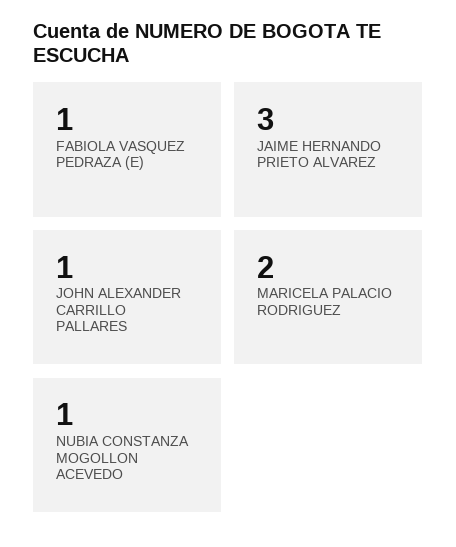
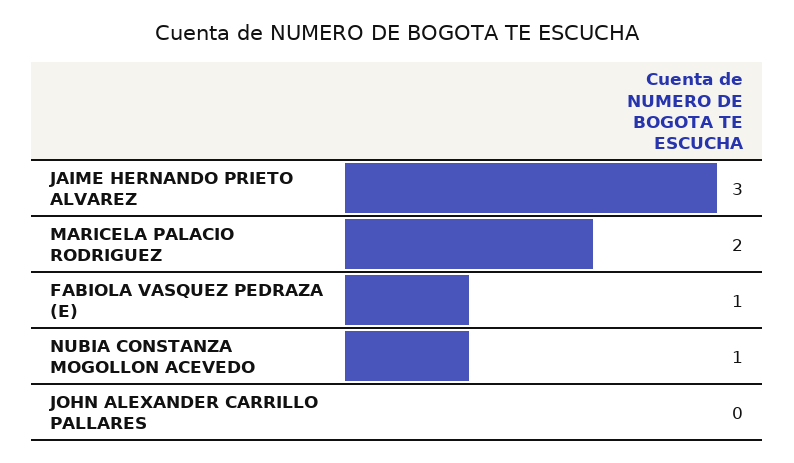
  {
    "FABIOLA VASQUEZ PEDRAZA (E)": 1,
    "JAIME HERNANDO PRIETO ALVAREZ": 3,
-   "JOHN ALEXANDER CARRILLO PALLARES": 1,
+   "JOHN ALEXANDER CARRILLO PALLARES": 0,
    "MARICELA PALACIO RODRIGUEZ": 2,
    "NUBIA CONSTANZA MOGOLLON ACEVEDO": 1
  }

